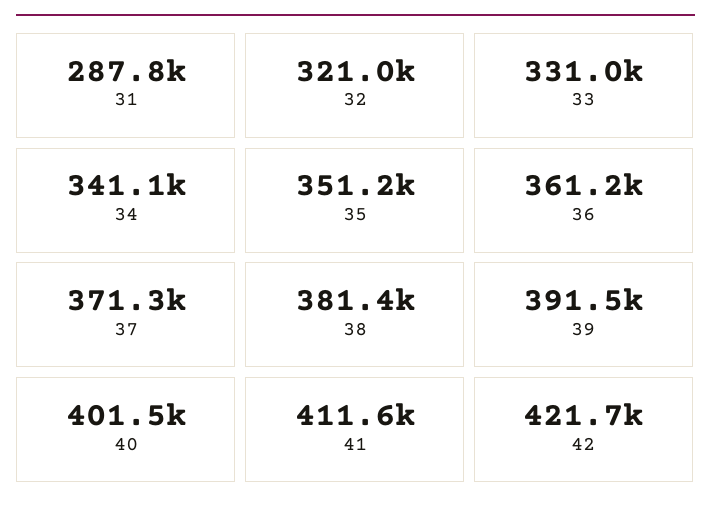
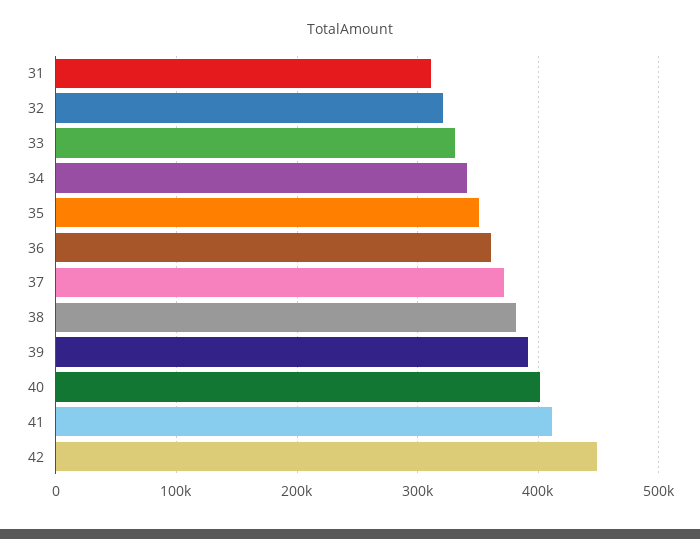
  {
-   "31": 287800,
+   "31": 310000,
    "32": 321000,
    "33": 331000,
    "34": 341100,
    "35": 351200,
    "36": 361200,
    "37": 371300,
    "38": 381400,
    "39": 391500,
    "40": 401500,
    "41": 411600,
-   "42": 421700
+   "42": 450000
  }

